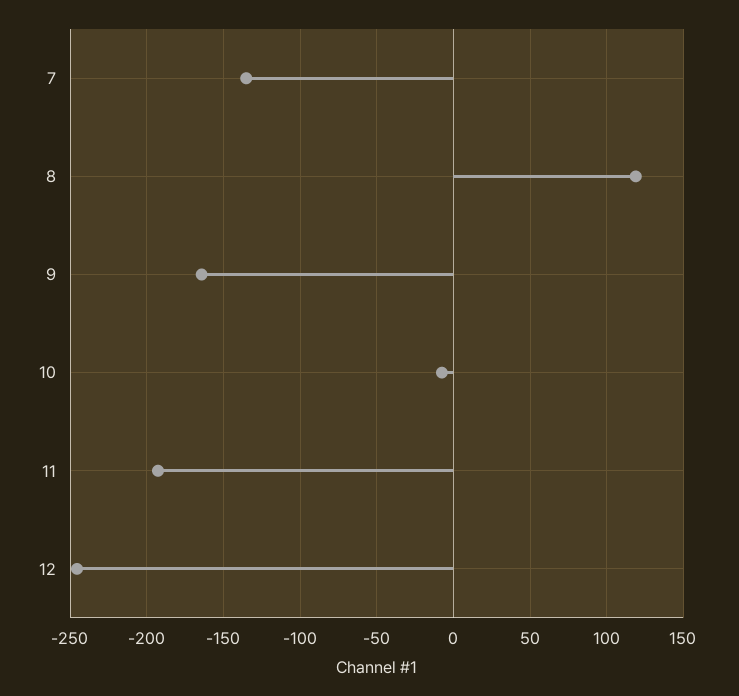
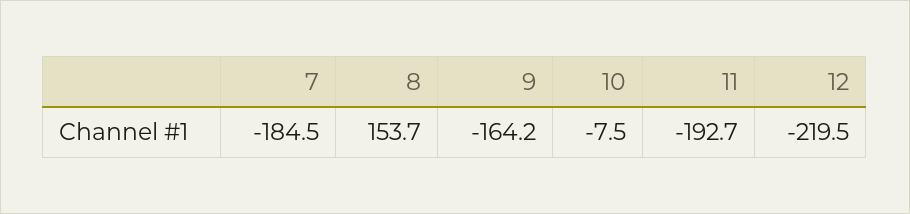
  {
-   "7": -135,
+   "7": -184.5,
-   "8": 120,
+   "8": 153.7,
    "9": -164.2,
    "10": -7.5,
    "11": -192.7,
-   "12": -245
+   "12": -219.5
  }

